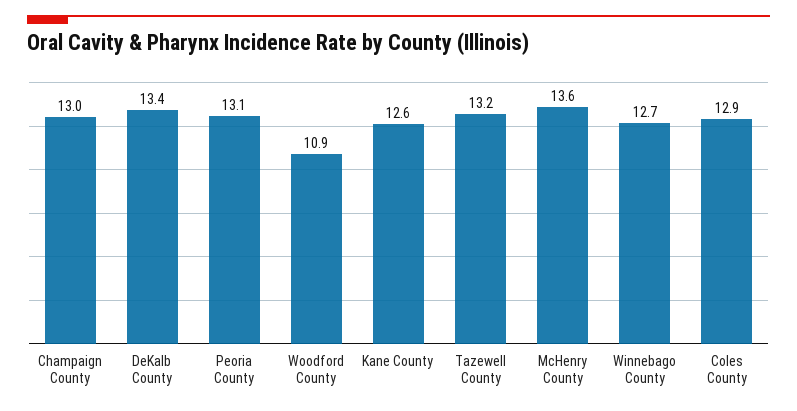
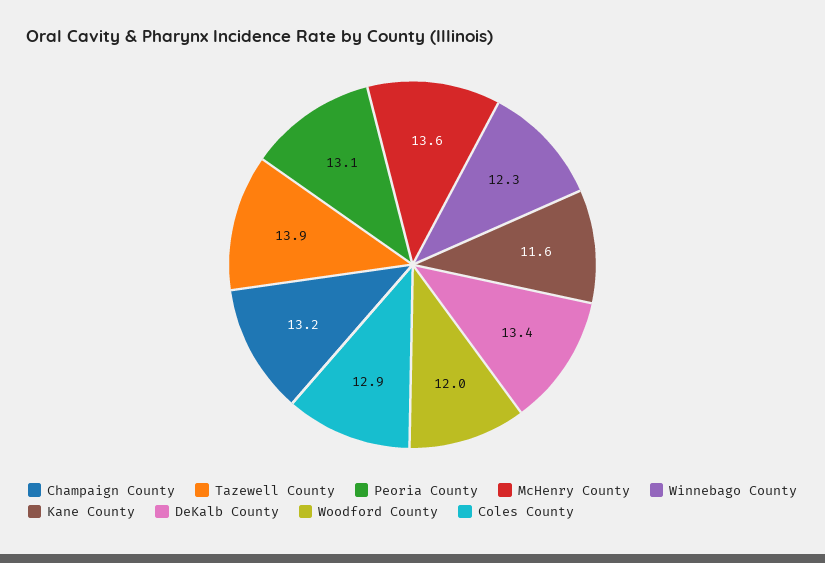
  {
-   "Champaign County": 13,
+   "Champaign County": 13.2,
    "DeKalb County": 13.4,
    "Peoria County": 13.1,
-   "Woodford County": 10.9,
+   "Woodford County": 12,
-   "Kane County": 12.6,
+   "Kane County": 11.6,
-   "Tazewell County": 13.2,
+   "Tazewell County": 13.9,
    "McHenry County": 13.6,
-   "Winnebago County": 12.7,
+   "Winnebago County": 12.3,
    "Coles County": 12.9
  }

